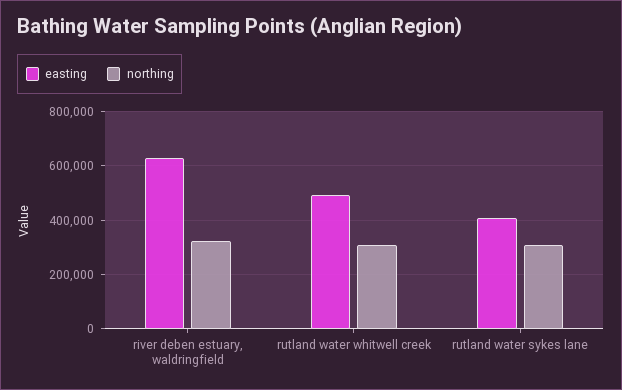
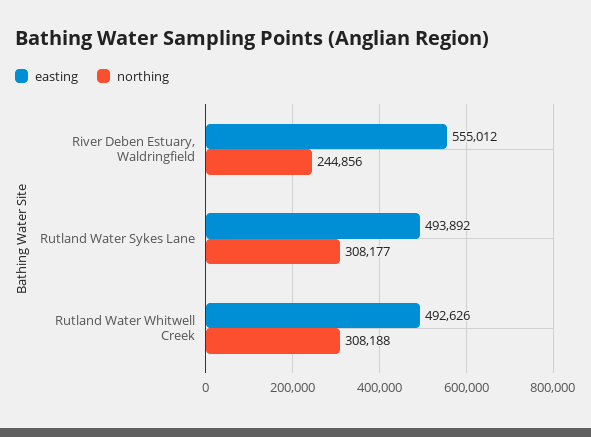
  {
    "easting": {
-     "river deben estuary, waldringfield": 625000,
+     "river deben estuary, waldringfield": 555012,
      "rutland water whitwell creek": 492626,
-     "rutland water sykes lane": 400000
+     "rutland water sykes lane": 493892
    },
    "northing": {
-     "river deben estuary, waldringfield": 325000,
+     "river deben estuary, waldringfield": 244856,
      "rutland water whitwell creek": 308188,
      "rutland water sykes lane": 308177
    }
  }

